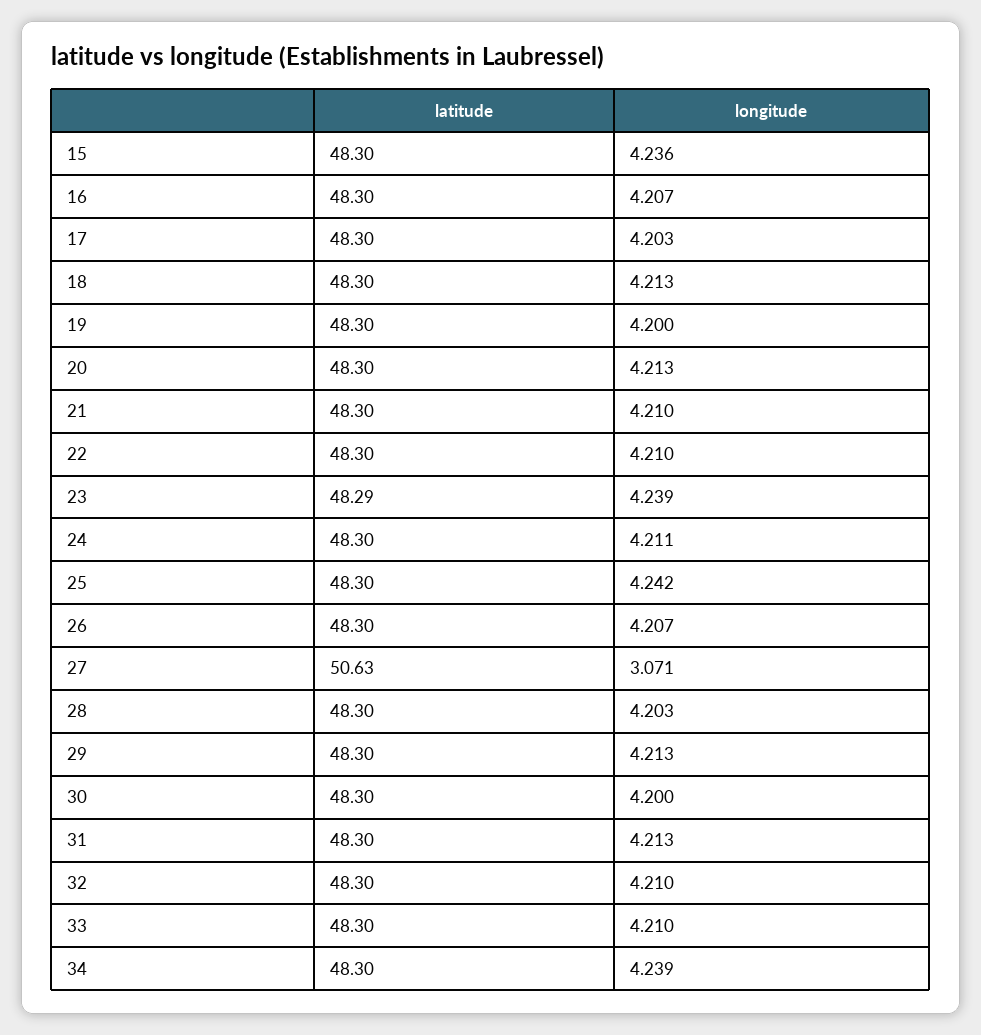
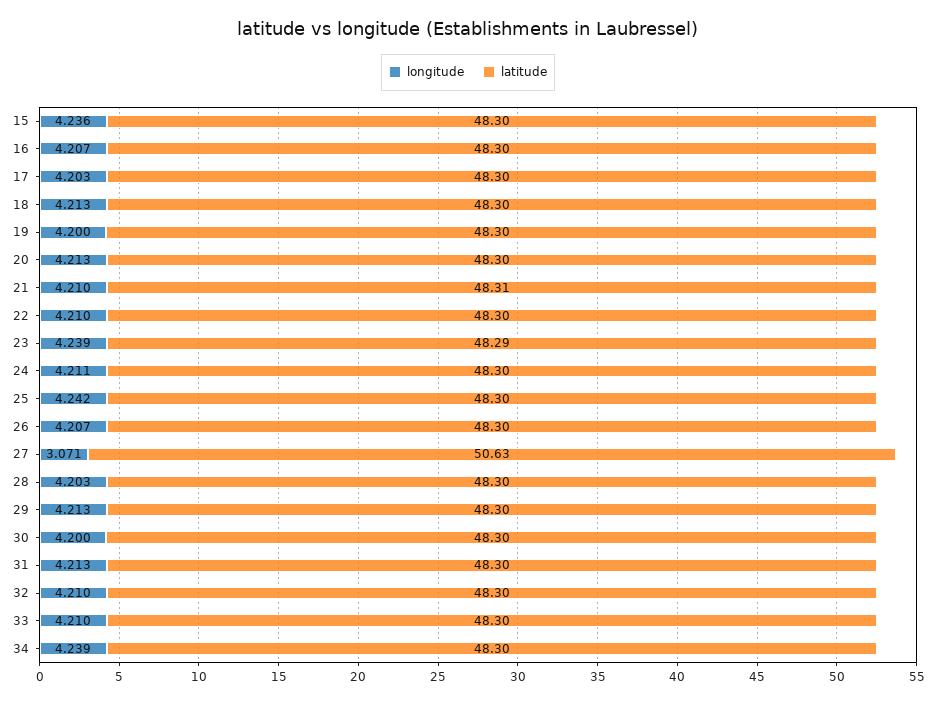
  {
    "latitude": {
      "15": 48.3,
      "16": 48.3,
      "17": 48.3,
      "18": 48.3,
      "19": 48.3,
      "20": 48.3,
-     "21": 48.3,
+     "21": 48.31,
      "22": 48.3,
      "23": 48.29,
      "24": 48.3,
      "25": 48.3,
      "26": 48.3,
      "27": 50.63,
      "28": 48.3,
      "29": 48.3,
      "30": 48.3,
      "31": 48.3,
      "32": 48.3,
      "33": 48.3,
      "34": 48.3
    },
    "longitude": {
      "15": 4.236,
      "16": 4.207,
      "17": 4.203,
      "18": 4.213,
      "19": 4.2,
      "20": 4.213,
      "21": 4.21,
      "22": 4.21,
      "23": 4.239,
      "24": 4.211,
      "25": 4.242,
      "26": 4.207,
      "27": 3.071,
      "28": 4.203,
      "29": 4.213,
      "30": 4.2,
      "31": 4.213,
      "32": 4.21,
      "33": 4.21,
      "34": 4.239
    }
  }

